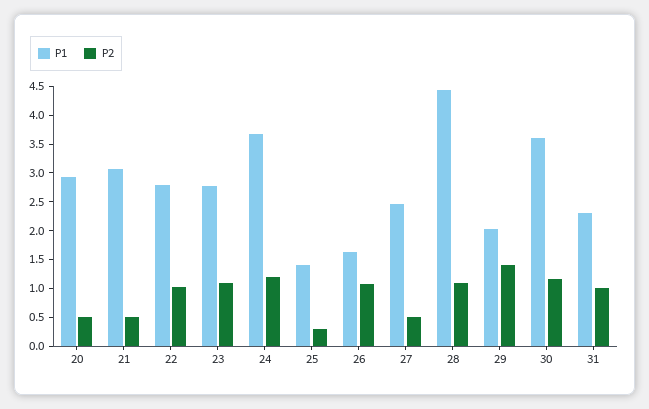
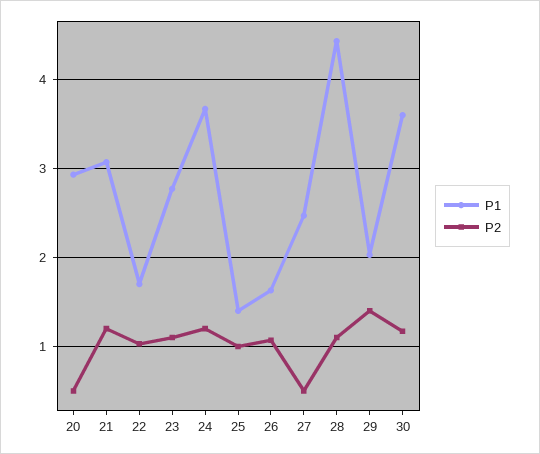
  {
    "P1": {
      "20": 2.9,
      "21": 3.1,
-     "22": 2.75,
+     "22": 1.7,
      "23": 2.8,
      "24": 3.7,
      "25": 1.4,
      "26": 1.6,
      "27": 2.5,
      "28": 4.4,
      "29": 2,
-     "30": 3.6,
+     "30": 3.6
-     "31": 2.25
    },
    "P2": {
      "20": 0.5,
-     "21": 0.5,
+     "21": 1.2,
      "22": 1,
      "23": 1.1,
      "24": 1.2,
-     "25": 0.25,
+     "25": 1,
      "26": 1.1,
      "27": 0.5,
      "28": 1.1,
      "29": 1.4,
-     "30": 1.2,
+     "30": 1.2
-     "31": 1
    }
  }

